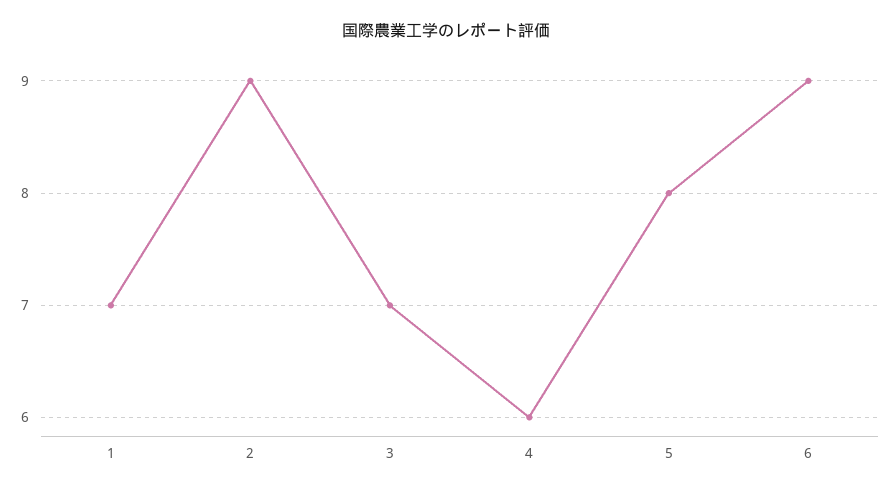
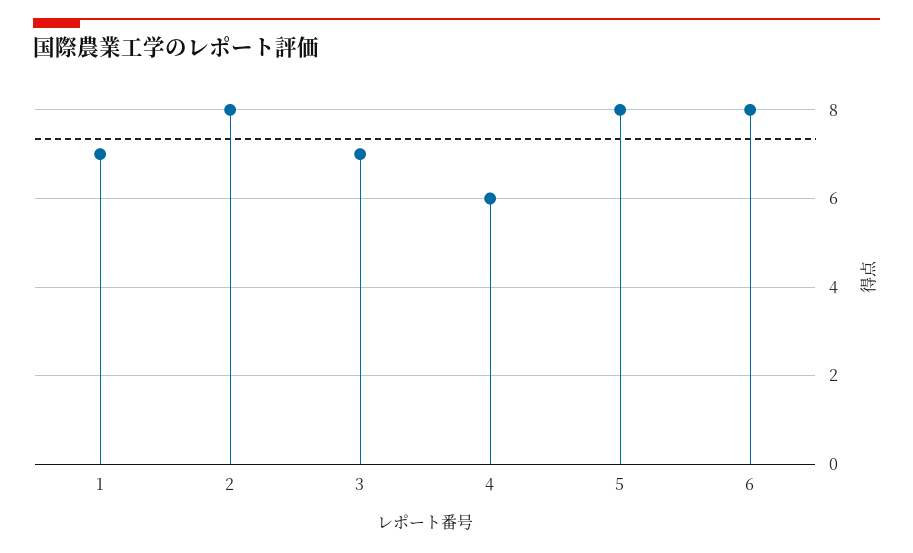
  {
    "1": 7,
-   "2": 9,
+   "2": 8,
    "3": 7,
    "4": 6,
    "5": 8,
-   "6": 9
+   "6": 8
  }

